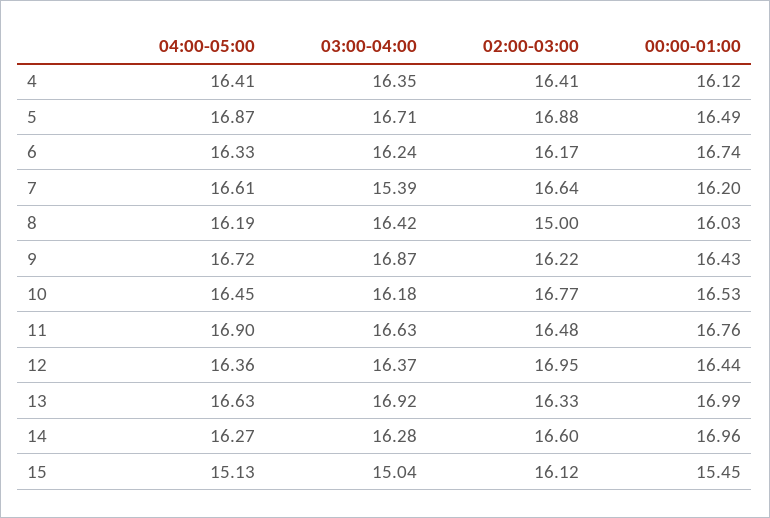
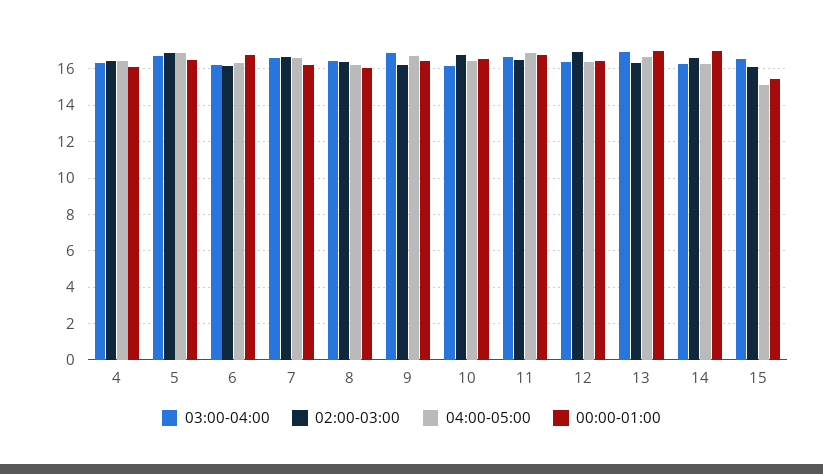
  {
    "04:00-05:00": {
      "4": 16.41,
      "5": 16.87,
      "6": 16.33,
      "7": 16.61,
      "8": 16.19,
      "9": 16.72,
      "10": 16.45,
      "11": 16.9,
      "12": 16.36,
      "13": 16.63,
      "14": 16.27,
      "15": 15.13
    },
    "03:00-04:00": {
      "4": 16.35,
      "5": 16.71,
      "6": 16.24,
-     "7": 15.39,
+     "7": 16.5,
      "8": 16.42,
      "9": 16.87,
      "10": 16.18,
      "11": 16.63,
      "12": 16.37,
      "13": 16.92,
      "14": 16.28,
-     "15": 15.04
+     "15": 16.5
    },
    "02:00-03:00": {
      "4": 16.41,
      "5": 16.88,
      "6": 16.17,
      "7": 16.64,
-     "8": 15,
+     "8": 16.5,
      "9": 16.22,
      "10": 16.77,
      "11": 16.48,
      "12": 16.95,
      "13": 16.33,
      "14": 16.6,
      "15": 16.12
    },
    "00:00-01:00": {
      "4": 16.12,
      "5": 16.49,
      "6": 16.74,
      "7": 16.2,
      "8": 16.03,
      "9": 16.43,
      "10": 16.53,
      "11": 16.76,
      "12": 16.44,
      "13": 16.99,
      "14": 16.96,
      "15": 15.45
    }
  }

